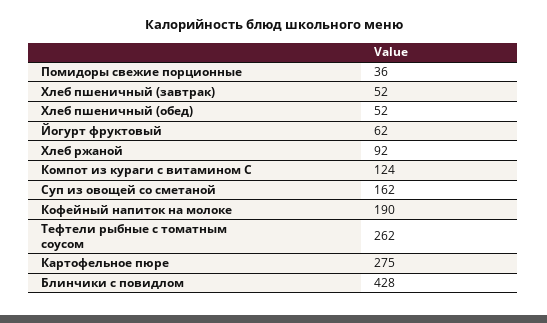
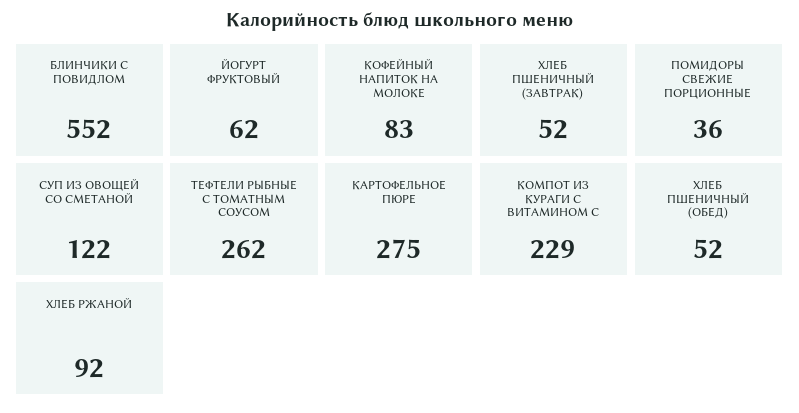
  {
    "Помидоры свежие порционные": 36,
    "Хлеб пшеничный (завтрак)": 52,
    "Хлеб пшеничный (обед)": 52,
    "Йогурт фруктовый": 62,
    "Хлеб ржаной": 92,
-   "Компот из кураги с витамином С": 124,
+   "Компот из кураги с витамином С": 229,
-   "Суп из овощей со сметаной": 162,
+   "Суп из овощей со сметаной": 122,
-   "Кофейный напиток на молоке": 190,
+   "Кофейный напиток на молоке": 83,
    "Тефтели рыбные с томатным соусом": 262,
    "Картофельное пюре": 275,
-   "Блинчики с повидлом": 428
+   "Блинчики с повидлом": 552
  }

